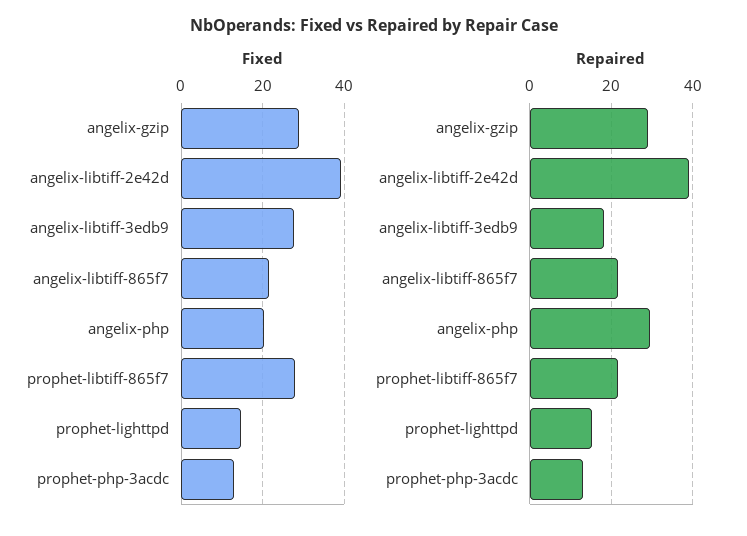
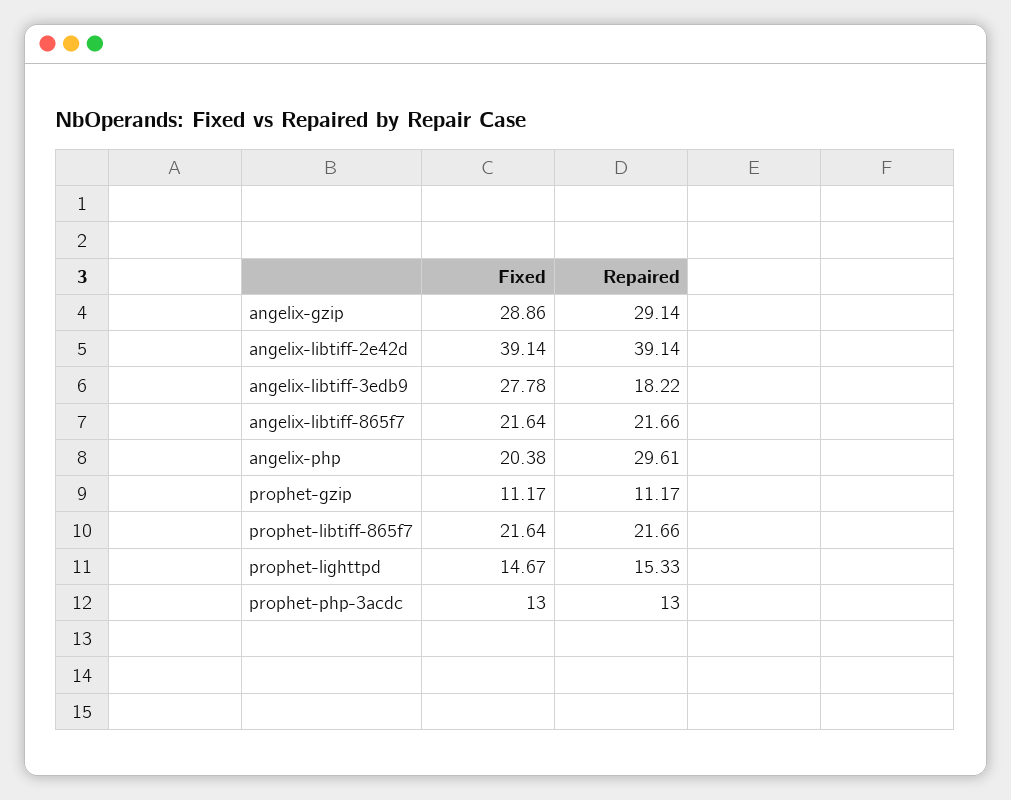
  {
    "Fixed": {
      "angelix-gzip": 28.86,
      "angelix-libtiff-2e42d": 39.14,
      "angelix-libtiff-3edb9": 27.78,
      "angelix-libtiff-865f7": 21.64,
      "angelix-php": 20.38,
-     "prophet-libtiff-865f7": 28,
+     "prophet-libtiff-865f7": 21.64,
      "prophet-lighttpd": 14.67,
-     "prophet-php-3acdc": 13
+     "prophet-php-3acdc": 13,
+     "prophet-gzip": 11.17
    },
    "Repaired": {
      "angelix-gzip": 29.14,
      "angelix-libtiff-2e42d": 39.14,
      "angelix-libtiff-3edb9": 18.22,
      "angelix-libtiff-865f7": 21.66,
      "angelix-php": 29.61,
      "prophet-libtiff-865f7": 21.66,
      "prophet-lighttpd": 15.33,
-     "prophet-php-3acdc": 13
+     "prophet-php-3acdc": 13,
+     "prophet-gzip": 11.17
    }
  }

